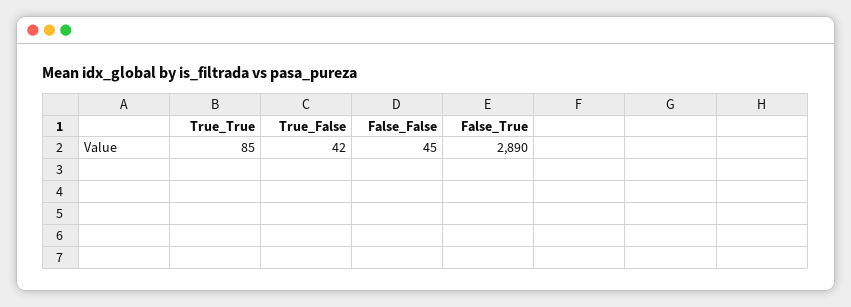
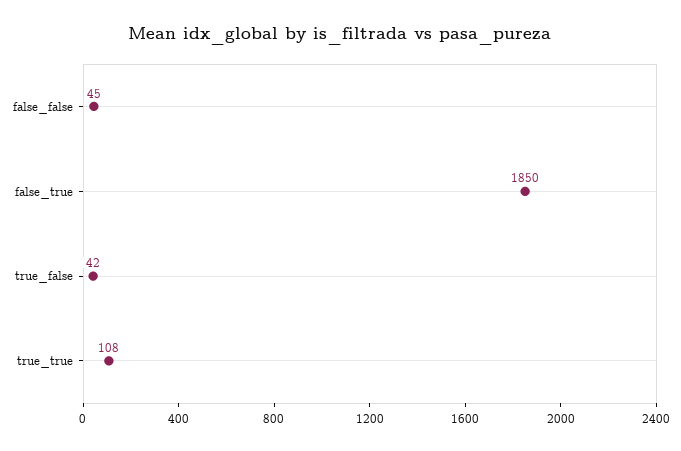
  {
-   "True_True": 85,
+   "True_True": 108,
    "True_False": 42,
    "False_False": 45,
-   "False_True": 2890
+   "False_True": 1850
  }

